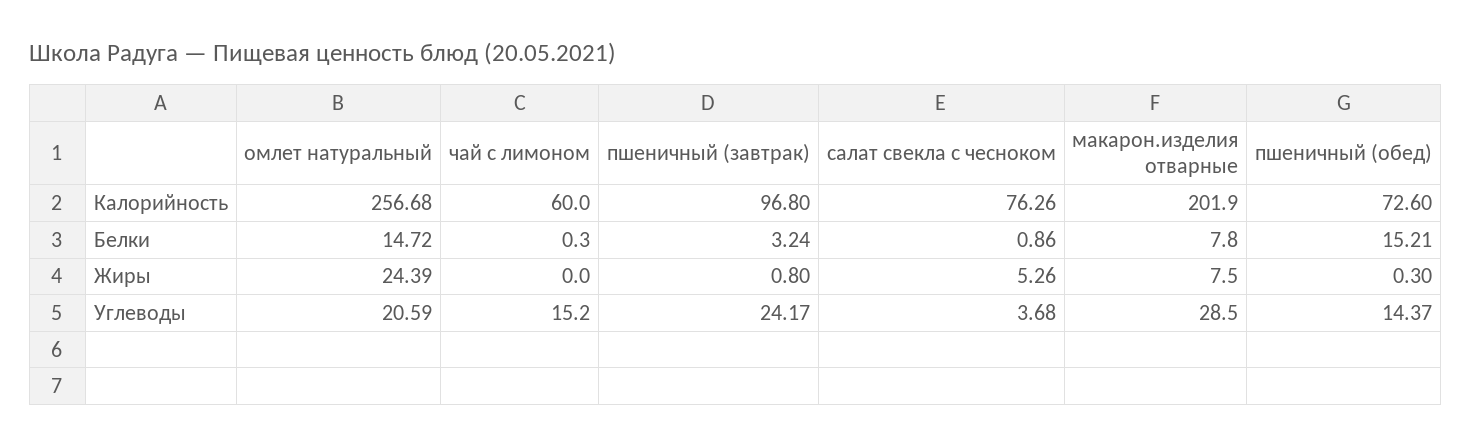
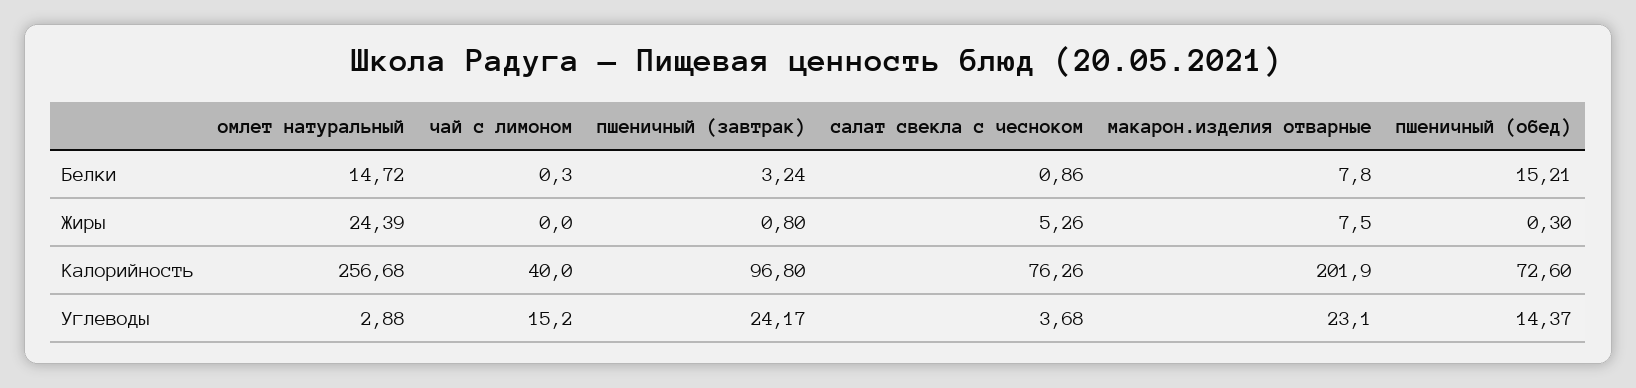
  {
    "омлет натуральный": {
      "Калорийность": 256.68,
      "Белки": 14.72,
      "Жиры": 24.39,
-     "Углеводы": 20.59
+     "Углеводы": 2.88
    },
    "чай с лимоном": {
-     "Калорийность": 60,
+     "Калорийность": 40,
      "Белки": 0.3,
      "Жиры": 0,
      "Углеводы": 15.2
    },
    "пшеничный (завтрак)": {
      "Калорийность": 96.8,
      "Белки": 3.24,
      "Жиры": 0.8,
      "Углеводы": 24.17
    },
    "салат свекла с чесноком": {
      "Калорийность": 76.26,
      "Белки": 0.86,
      "Жиры": 5.26,
      "Углеводы": 3.68
    },
    "макарон.изделия отварные": {
      "Калорийность": 201.9,
      "Белки": 7.8,
      "Жиры": 7.5,
-     "Углеводы": 28.5
+     "Углеводы": 23.1
    },
    "пшеничный (обед)": {
      "Калорийность": 72.6,
      "Белки": 15.21,
      "Жиры": 0.3,
      "Углеводы": 14.37
    }
  }

